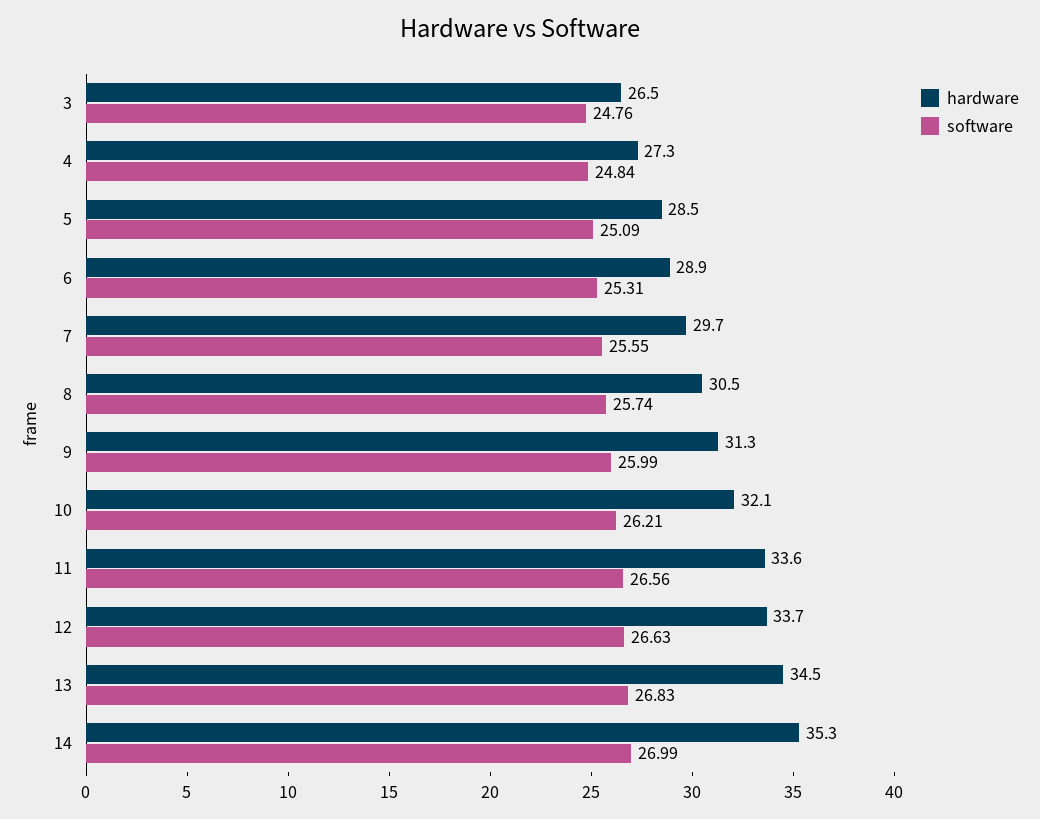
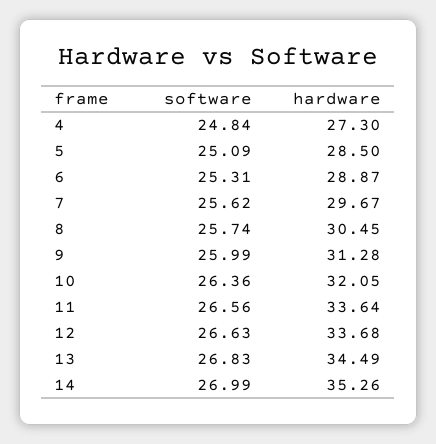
  {
    "hardware": {
-     "3": 26.5,
      "4": 27.3,
      "5": 28.5,
      "6": 28.87,
      "7": 29.67,
      "8": 30.45,
      "9": 31.28,
      "10": 32.05,
      "11": 33.64,
      "12": 33.68,
      "13": 34.49,
      "14": 35.26
    },
    "software": {
-     "3": 24.76,
      "4": 24.84,
      "5": 25.09,
      "6": 25.31,
-     "7": 25.55,
+     "7": 25.62,
      "8": 25.74,
      "9": 25.99,
-     "10": 26.21,
+     "10": 26.36,
      "11": 26.56,
      "12": 26.63,
      "13": 26.83,
      "14": 26.99
    }
  }

